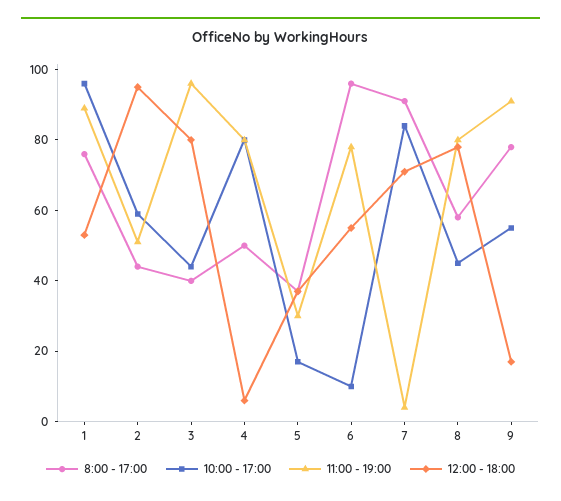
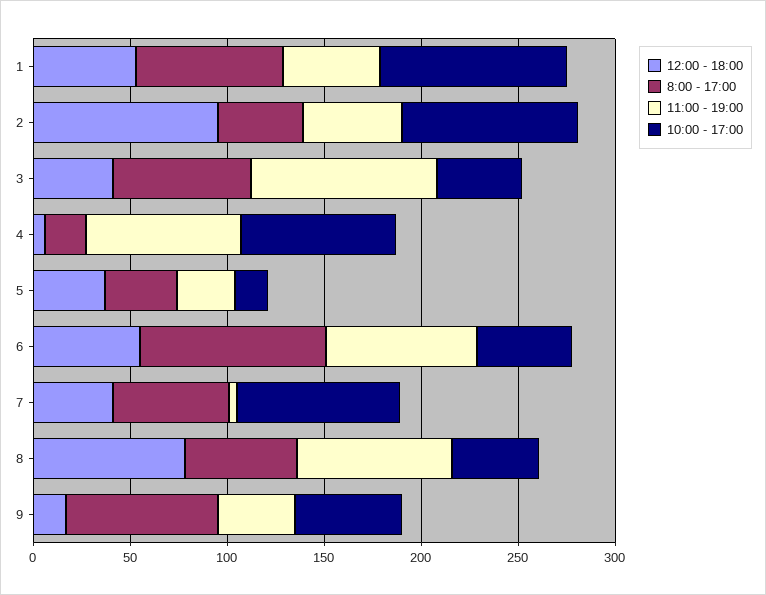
  {
    "8:00 - 17:00": {
      "1": 75,
      "2": 45,
-     "3": 40,
+     "3": 70,
-     "4": 50,
+     "4": 20,
      "5": 35,
      "6": 95,
-     "7": 90,
+     "7": 60,
      "8": 60,
      "9": 80
    },
    "10:00 - 17:00": {
      "1": 95,
-     "2": 60,
+     "2": 90,
      "3": 45,
      "4": 80,
      "5": 15,
-     "6": 10,
+     "6": 50,
      "7": 85,
      "8": 45,
      "9": 55
    },
    "11:00 - 19:00": {
-     "1": 90,
+     "1": 50,
      "2": 50,
      "3": 95,
      "4": 80,
      "5": 30,
      "6": 80,
      "7": 5,
      "8": 80,
-     "9": 90
+     "9": 40
    },
    "12:00 - 18:00": {
      "1": 55,
      "2": 95,
-     "3": 80,
+     "3": 40,
      "4": 5,
      "5": 35,
      "6": 55,
-     "7": 70,
+     "7": 40,
      "8": 80,
      "9": 15
    }
  }

